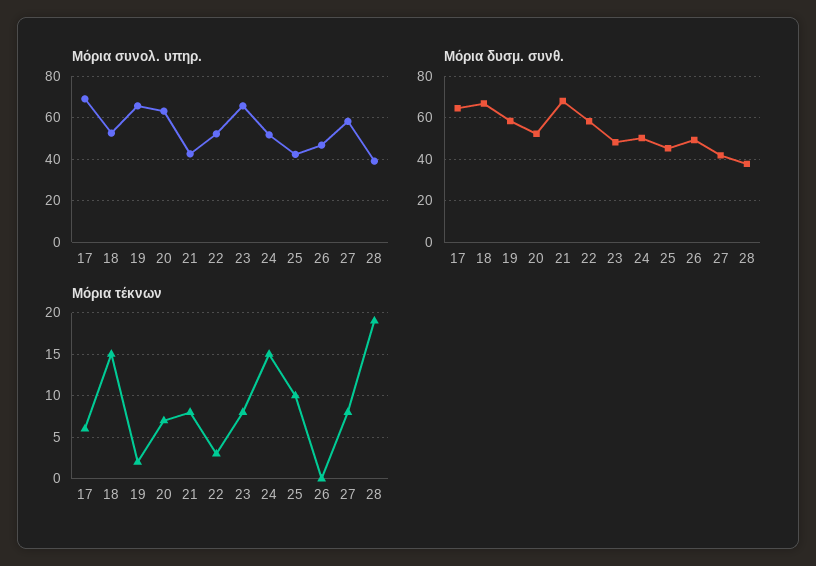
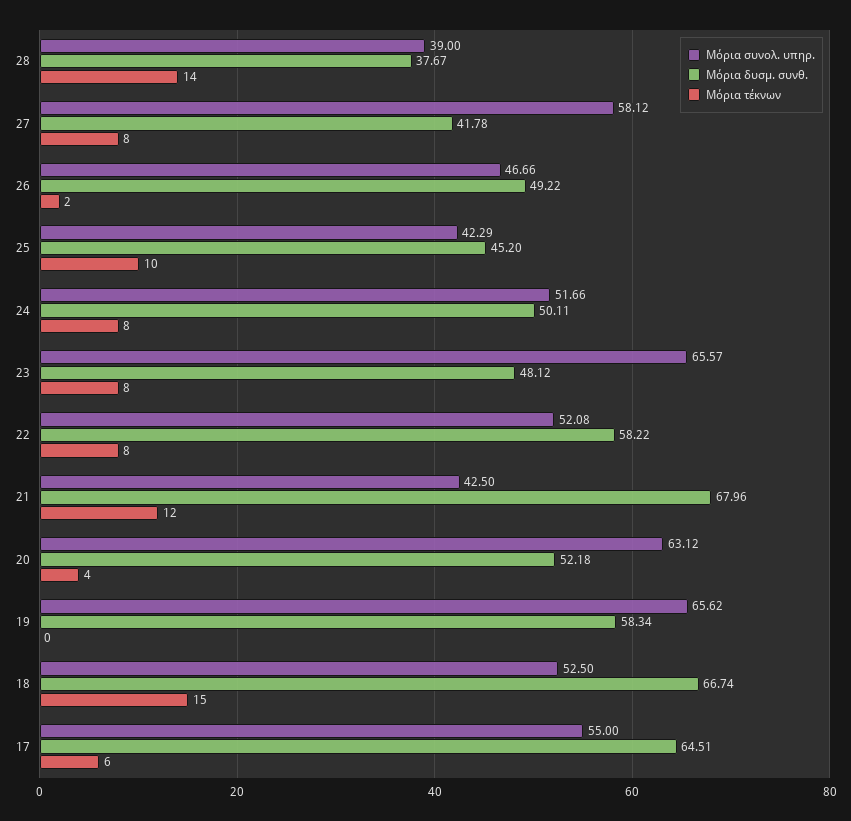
  {
    "Μόρια συνολ. υπηρ.": {
-     "17": 70,
+     "17": 55,
      "18": 52.5,
      "19": 65.62,
      "20": 63.12,
      "21": 42.5,
      "22": 52.08,
      "23": 65.57,
      "24": 51.66,
      "25": 42.29,
      "26": 46.66,
      "27": 58.12,
      "28": 39
    },
    "Μόρια δυσμ. συνθ.": {
      "17": 64.51,
      "18": 66.74,
      "19": 58.34,
      "20": 52.18,
      "21": 67.96,
      "22": 58.22,
      "23": 48.12,
      "24": 50.11,
      "25": 45.2,
      "26": 49.22,
      "27": 41.78,
      "28": 37.67
    },
    "Μόρια τέκνων": {
      "17": 6,
      "18": 15,
-     "19": 2,
+     "19": 0,
-     "20": 7,
+     "20": 4,
-     "21": 8,
+     "21": 12,
-     "22": 3,
+     "22": 8,
      "23": 8,
-     "24": 15,
+     "24": 8,
      "25": 10,
-     "26": 0,
+     "26": 2,
      "27": 8,
-     "28": 19
+     "28": 14
    }
  }

